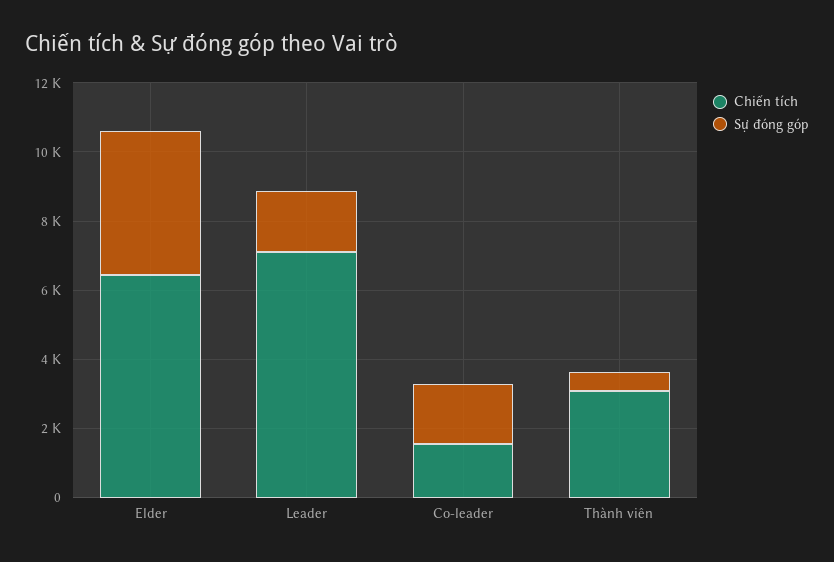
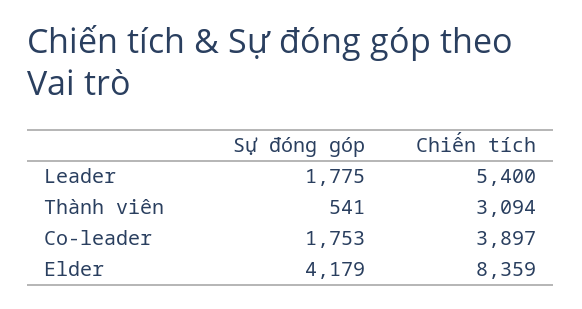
  {
    "Chiến tích": {
-     "Elder": 6500,
+     "Elder": 8359,
-     "Leader": 7000,
+     "Leader": 5400,
-     "Co-leader": 1500,
+     "Co-leader": 3897,
      "Thành viên": 3094
    },
    "Sự đóng góp": {
      "Elder": 4179,
      "Leader": 1775,
      "Co-leader": 1753,
      "Thành viên": 541
    }
  }

